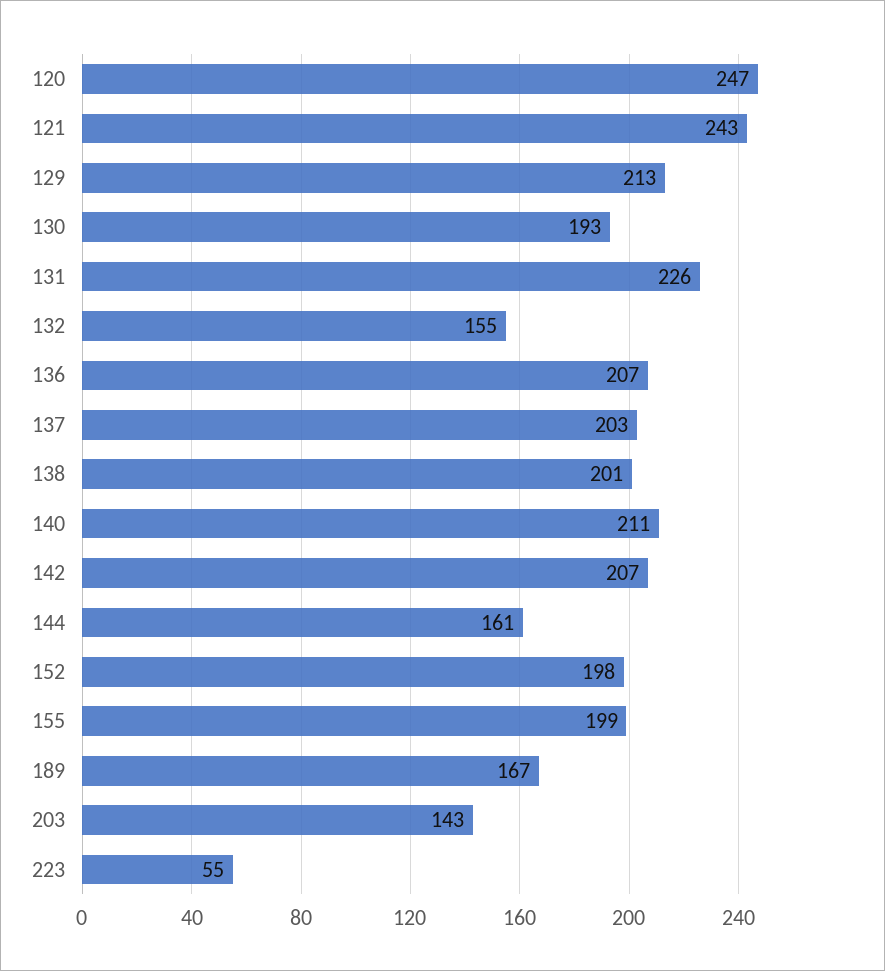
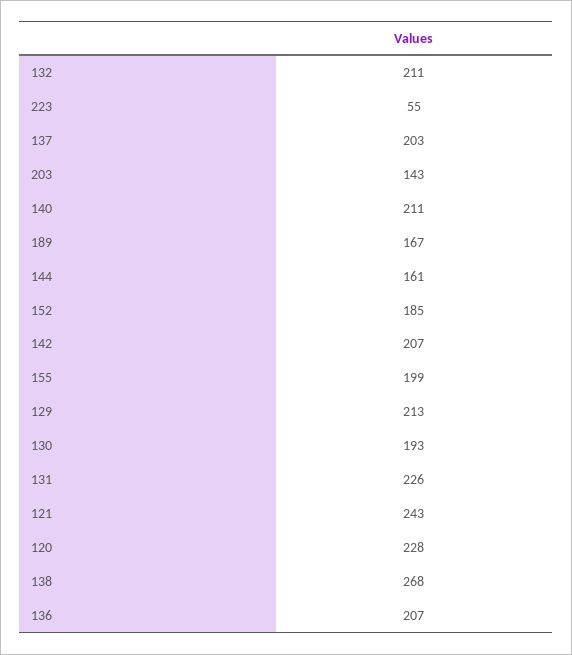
  {
-   "120": 247,
+   "120": 228,
    "121": 243,
    "129": 213,
    "130": 193,
    "131": 226,
-   "132": 155,
+   "132": 211,
    "136": 207,
    "137": 203,
-   "138": 201,
+   "138": 268,
    "140": 211,
    "142": 207,
    "144": 161,
-   "152": 198,
+   "152": 185,
    "155": 199,
    "189": 167,
    "203": 143,
    "223": 55
  }

